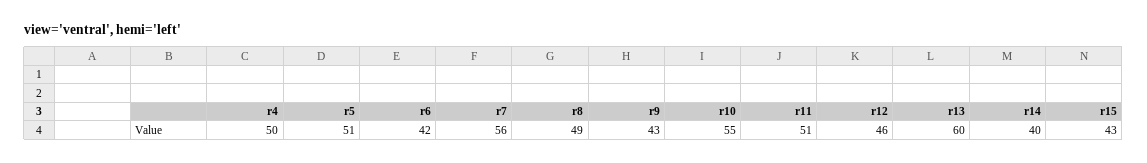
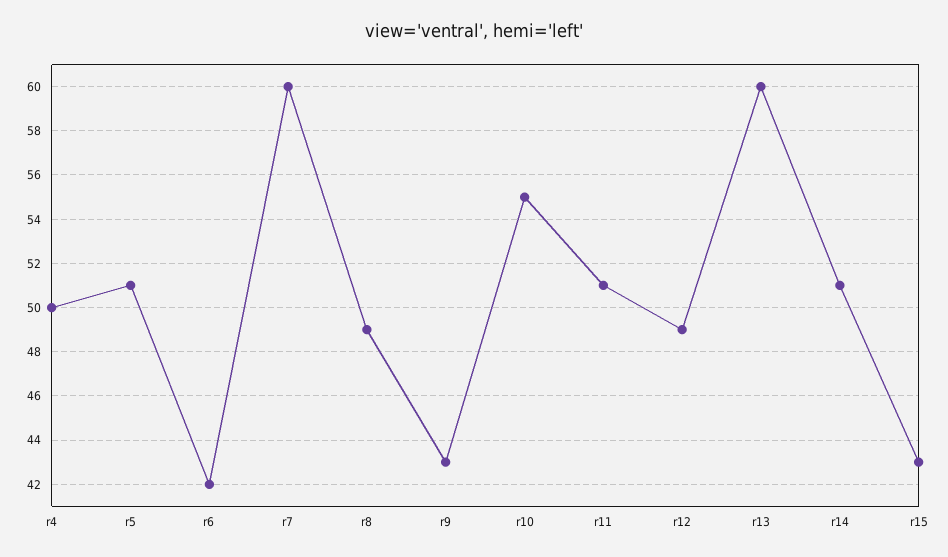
  {
    "r4": 50,
    "r5": 51,
    "r6": 42,
-   "r7": 56,
+   "r7": 60,
    "r8": 49,
    "r9": 43,
    "r10": 55,
    "r11": 51,
-   "r12": 46,
+   "r12": 49,
    "r13": 60,
-   "r14": 40,
+   "r14": 51,
    "r15": 43
  }

